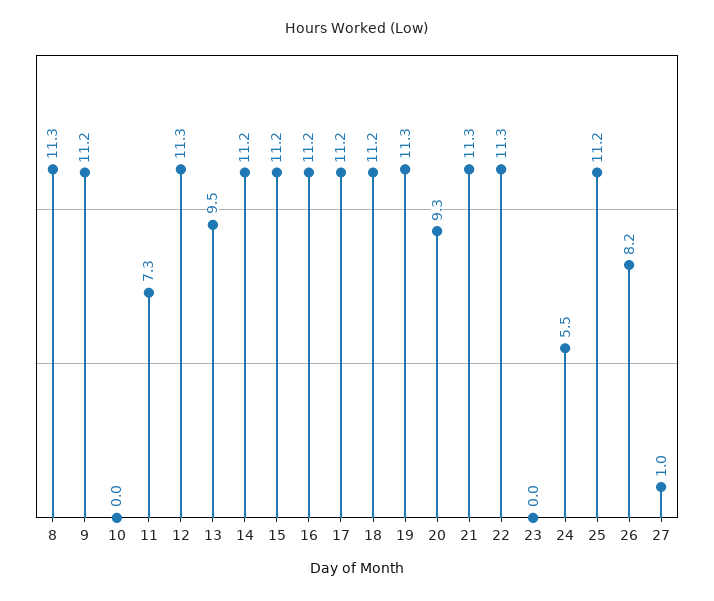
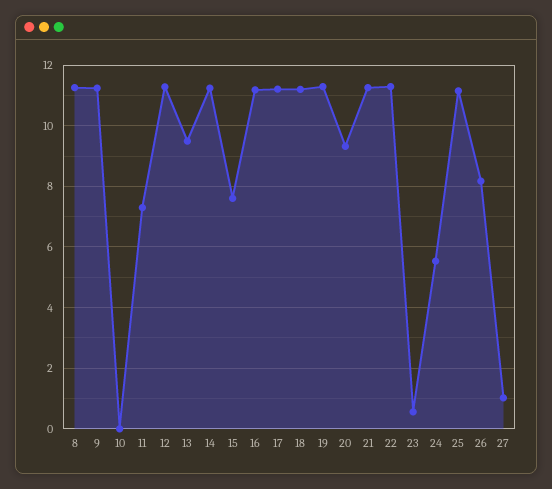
  {
    "8": 11.3,
    "9": 11.2,
    "10": 0,
    "11": 7.3,
    "12": 11.3,
    "13": 9.5,
    "14": 11.2,
-   "15": 11.2,
+   "15": 7.6,
    "16": 11.2,
    "17": 11.2,
    "18": 11.2,
    "19": 11.3,
    "20": 9.3,
    "21": 11.3,
    "22": 11.3,
-   "23": 0,
+   "23": 0.6,
    "24": 5.5,
    "25": 11.2,
    "26": 8.2,
    "27": 1
  }

